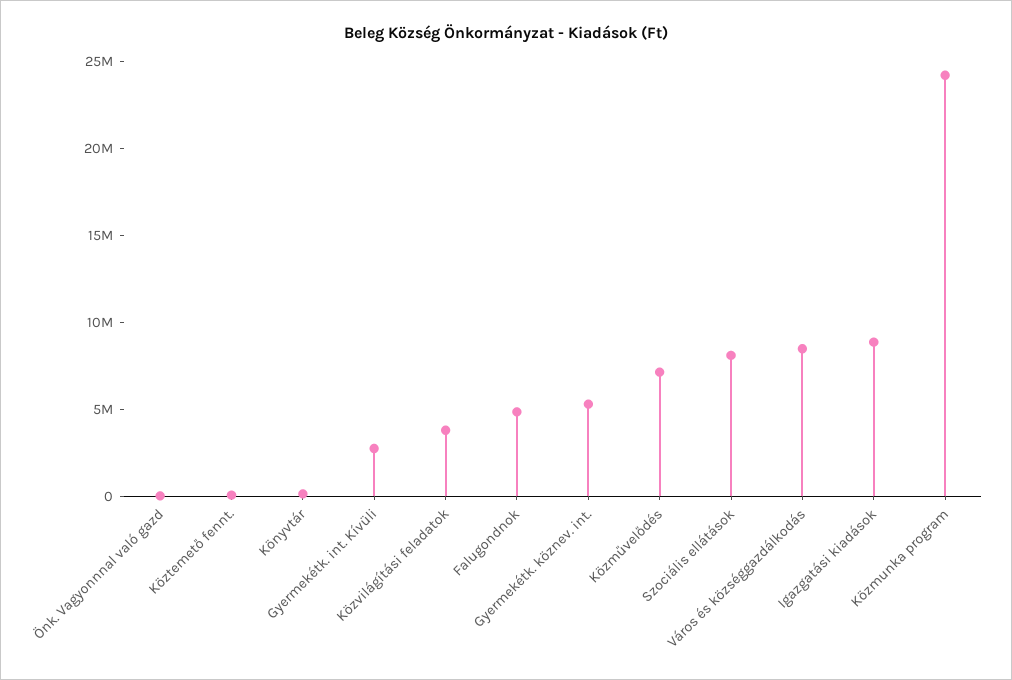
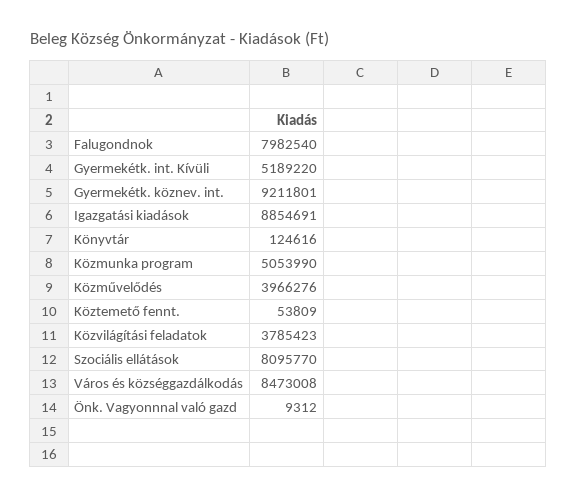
  {
    "Önk. Vagyonnnal való gazd": 9312,
    "Köztemető fennt.": 53809,
    "Könyvtár": 124616,
-   "Gyermekétk. int. Kívüli": 3000000,
+   "Gyermekétk. int. Kívüli": 5189220,
    "Közvilágítási feladatok": 3785423,
-   "Falugondnok": 5000000,
+   "Falugondnok": 7982540,
-   "Gyermekétk. köznev. int.": 5000000,
+   "Gyermekétk. köznev. int.": 9211801,
-   "Közművelődés": 7000000,
+   "Közművelődés": 3966276,
    "Szociális ellátások": 8095770,
    "Város és községgazdálkodás": 8473008,
    "Igazgatási kiadások": 8854691,
-   "Közmunka program": 24000000
+   "Közmunka program": 5053990
  }

